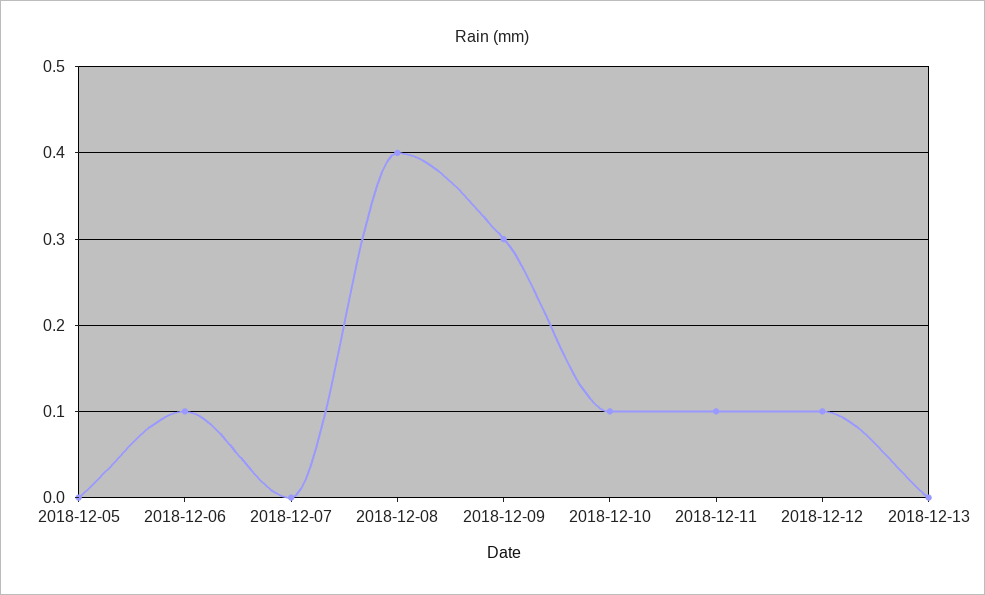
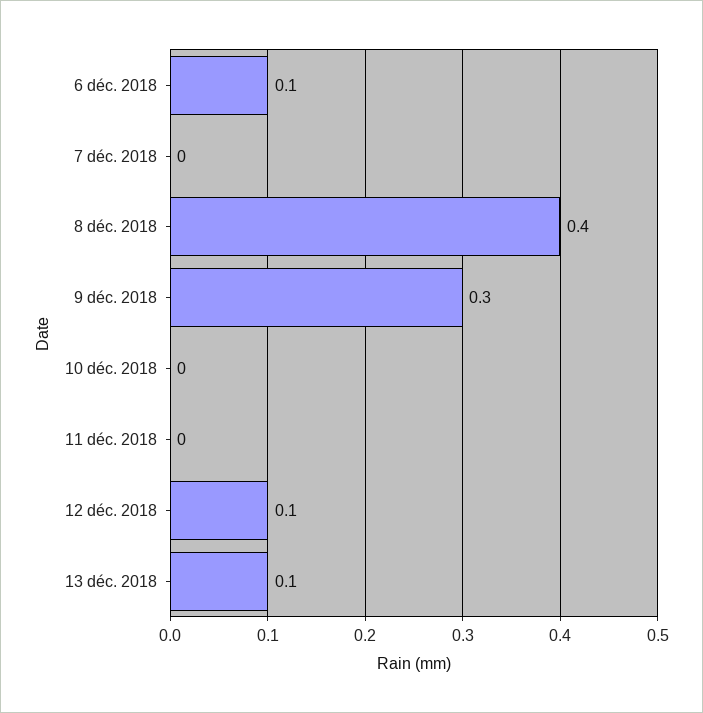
  {
-   "2018-12-05": 0,
    "2018-12-06": 0.1,
    "2018-12-07": 0,
    "2018-12-08": 0.4,
    "2018-12-09": 0.3,
-   "2018-12-10": 0.1,
+   "2018-12-10": 0,
-   "2018-12-11": 0.1,
+   "2018-12-11": 0,
    "2018-12-12": 0.1,
-   "2018-12-13": 0
+   "2018-12-13": 0.1
  }

